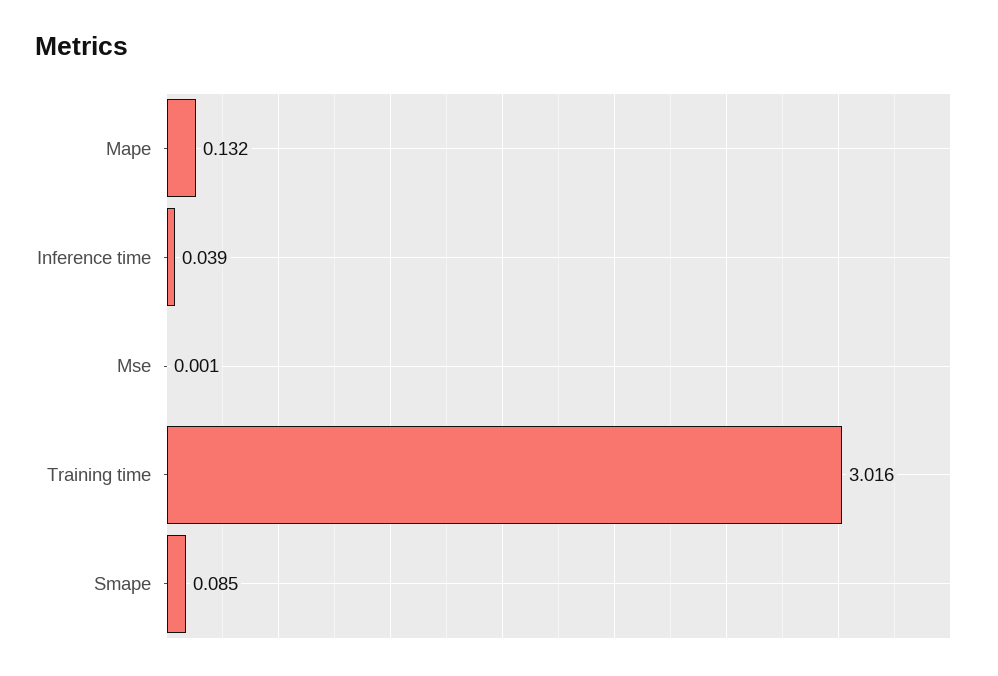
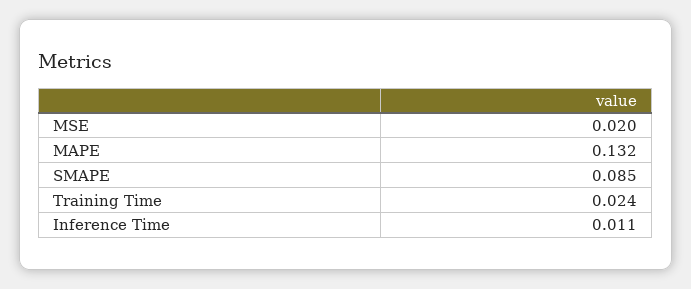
  {
    "Mape": 0.132,
-   "Inference time": 0.039,
+   "Inference time": 0.011,
-   "Mse": 0.001,
+   "Mse": 0.02,
-   "Training time": 3.016,
+   "Training time": 0.024,
    "Smape": 0.085
  }

